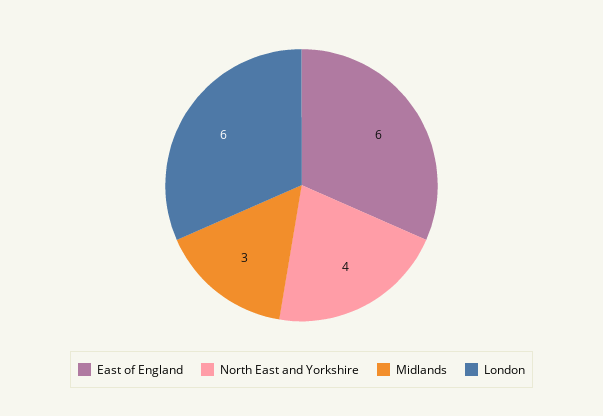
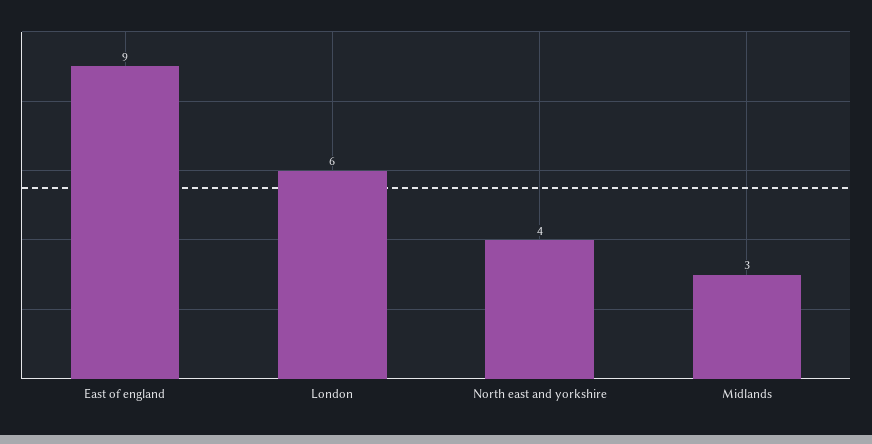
  {
-   "East of England": 6,
+   "East of England": 9,
    "North East and Yorkshire": 4,
    "Midlands": 3,
    "London": 6
  }

